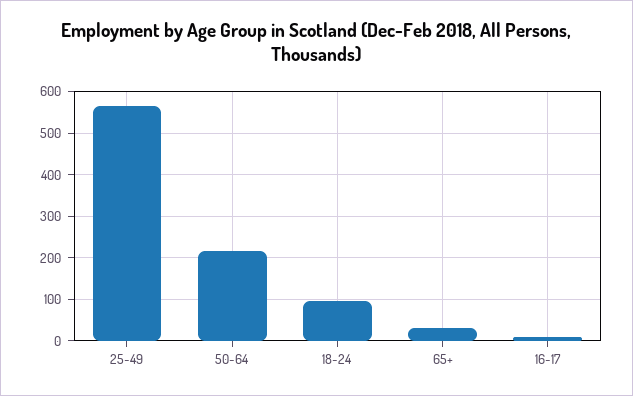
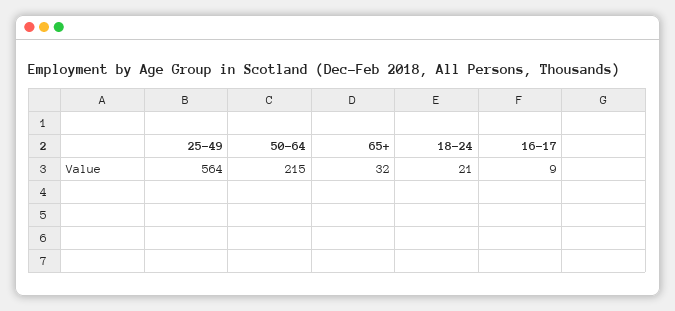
  {
    "25-49": 564,
    "50-64": 215,
-   "18-24": 100,
+   "18-24": 21,
    "65+": 32,
    "16-17": 9
  }

